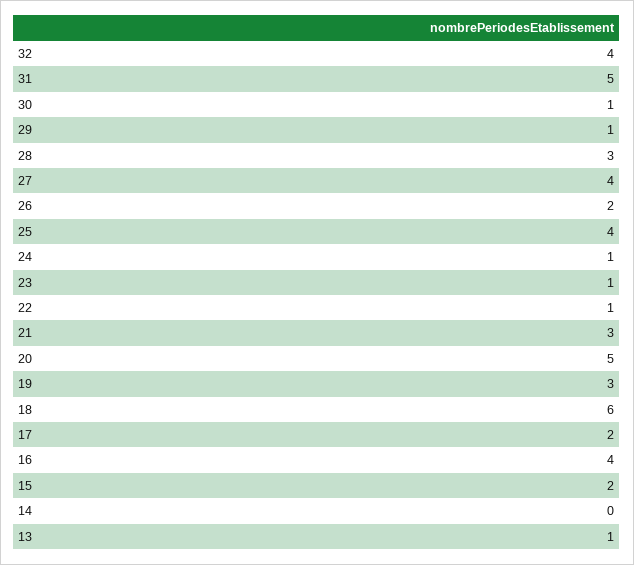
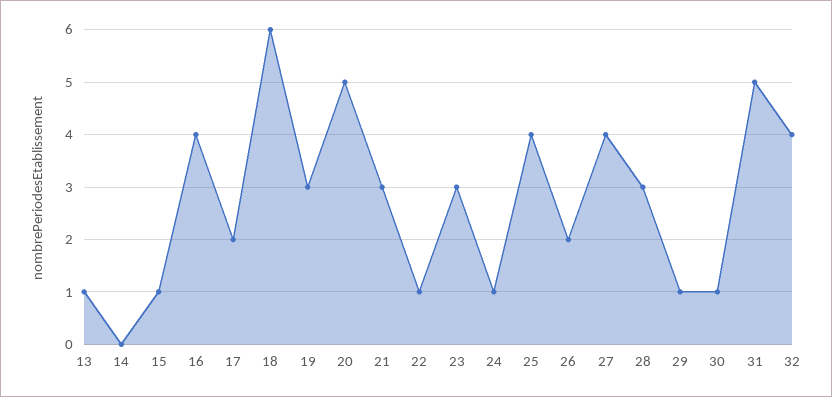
  {
    "32": 4,
    "31": 5,
    "30": 1,
    "29": 1,
    "28": 3,
    "27": 4,
    "26": 2,
    "25": 4,
    "24": 1,
-   "23": 1,
+   "23": 3,
    "22": 1,
    "21": 3,
    "20": 5,
    "19": 3,
    "18": 6,
    "17": 2,
    "16": 4,
-   "15": 2,
+   "15": 1,
    "14": 0,
    "13": 1
  }

